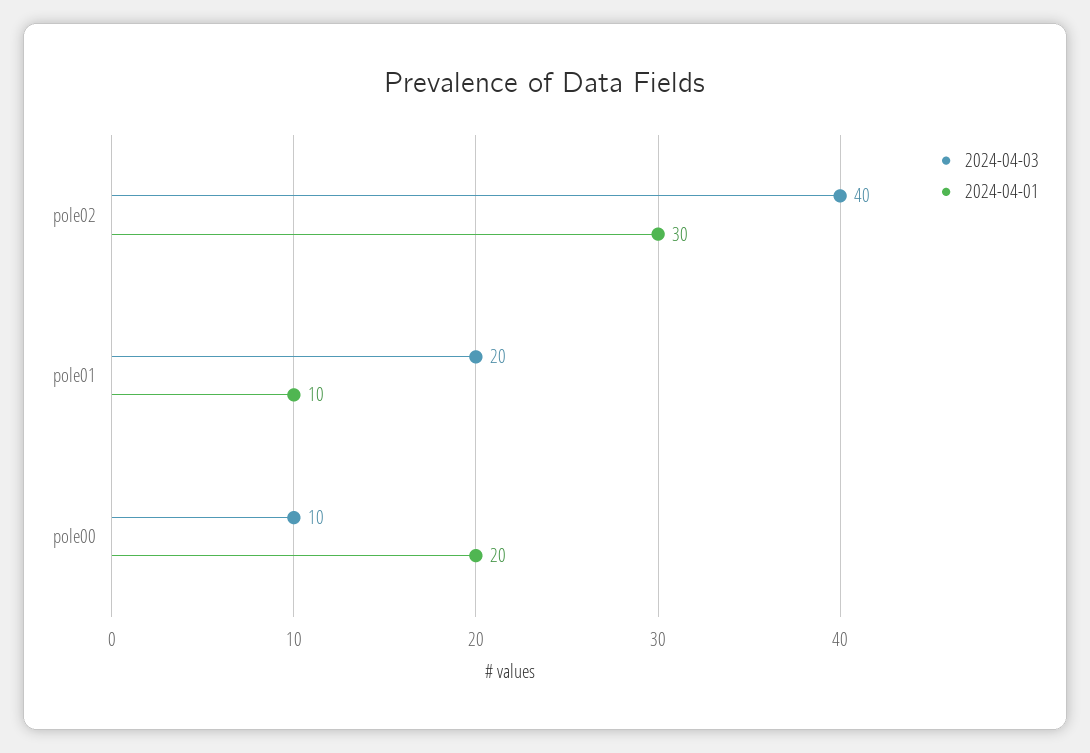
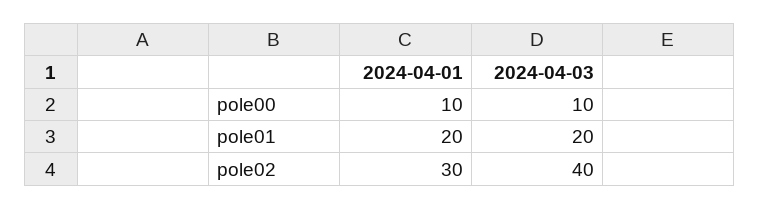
  {
    "2024-04-03": {
      "pole02": 40,
      "pole01": 20,
      "pole00": 10
    },
    "2024-04-01": {
      "pole02": 30,
-     "pole01": 10,
+     "pole01": 20,
-     "pole00": 20
+     "pole00": 10
    }
  }

